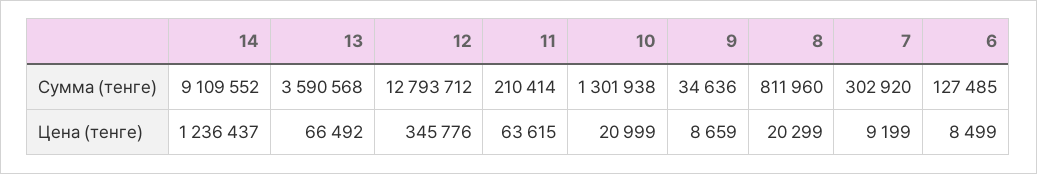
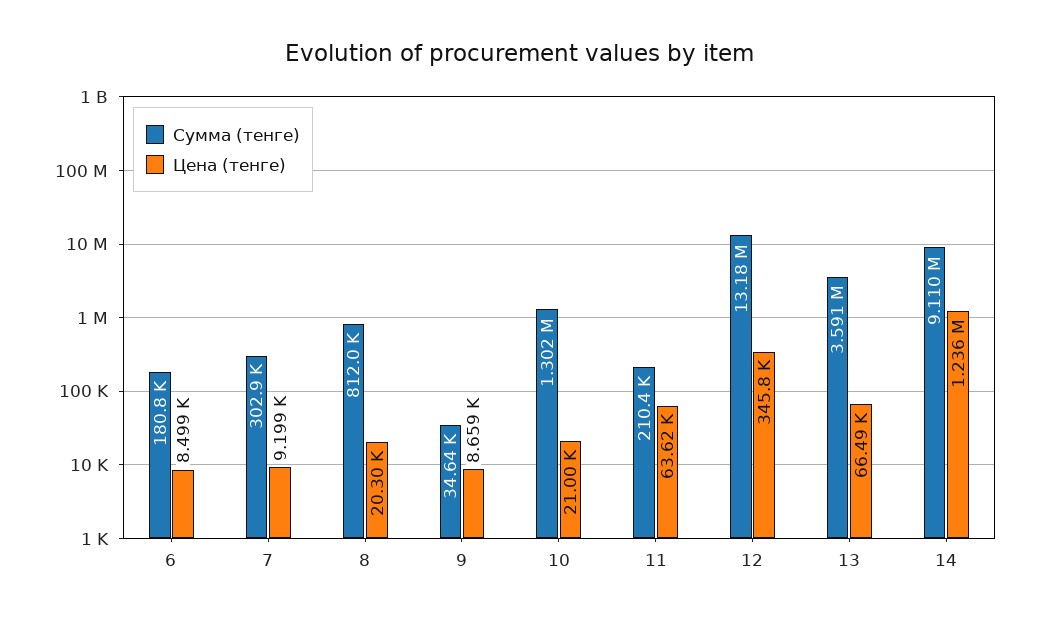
  {
    "Сумма (тенге)": {
      "14": 9109552,
      "13": 3590568,
-     "12": 12793712,
+     "12": 13180000,
      "11": 210414,
      "10": 1301938,
      "9": 34636,
      "8": 811960,
      "7": 302920,
-     "6": 127485
+     "6": 180800
    },
    "Цена (тенге)": {
      "14": 1236437,
      "13": 66492,
      "12": 345776,
      "11": 63615,
      "10": 20999,
      "9": 8659,
      "8": 20299,
      "7": 9199,
      "6": 8499
    }
  }

